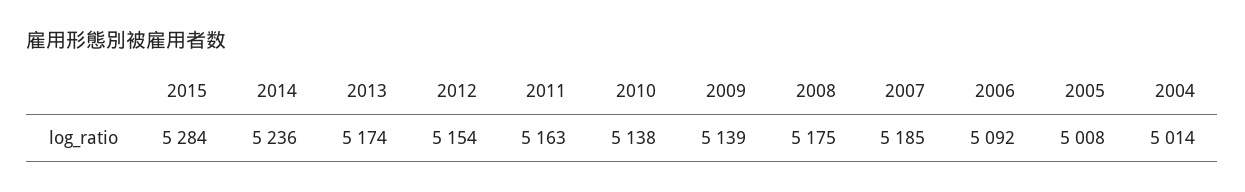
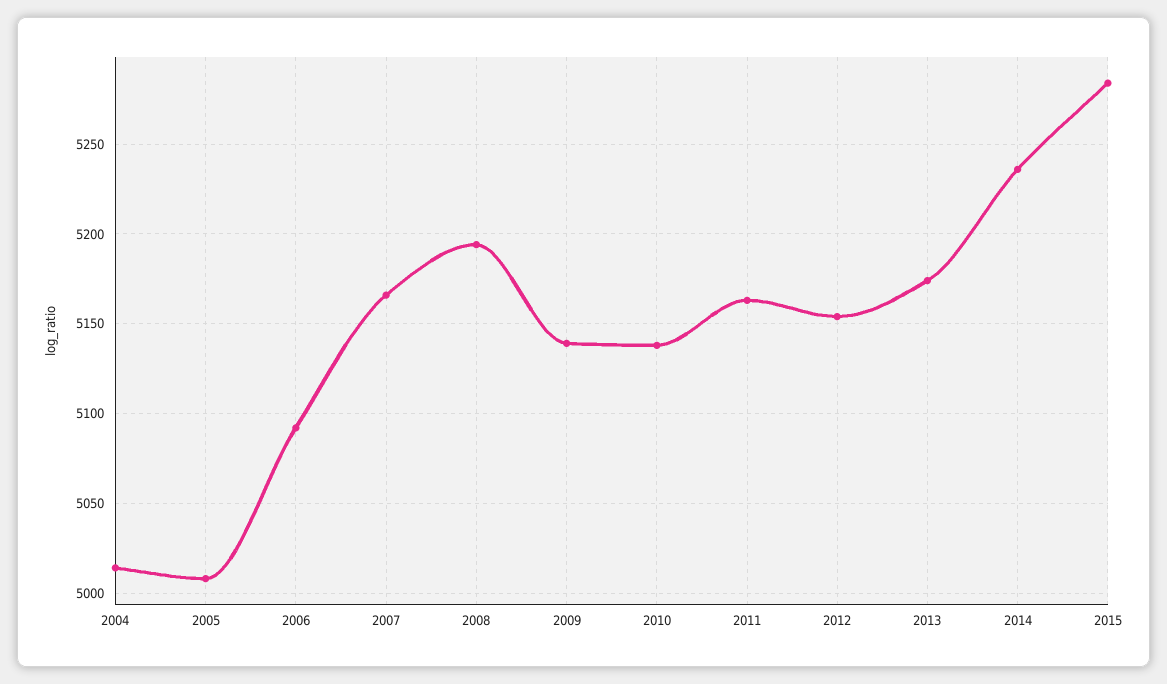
  {
    "2015": 5284,
    "2014": 5236,
    "2013": 5174,
    "2012": 5154,
    "2011": 5163,
    "2010": 5138,
    "2009": 5139,
-   "2008": 5175,
+   "2008": 5195,
-   "2007": 5185,
+   "2007": 5165,
    "2006": 5092,
    "2005": 5008,
    "2004": 5014
  }

